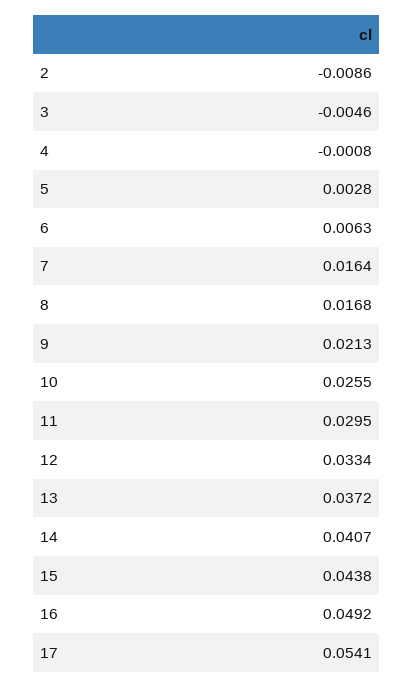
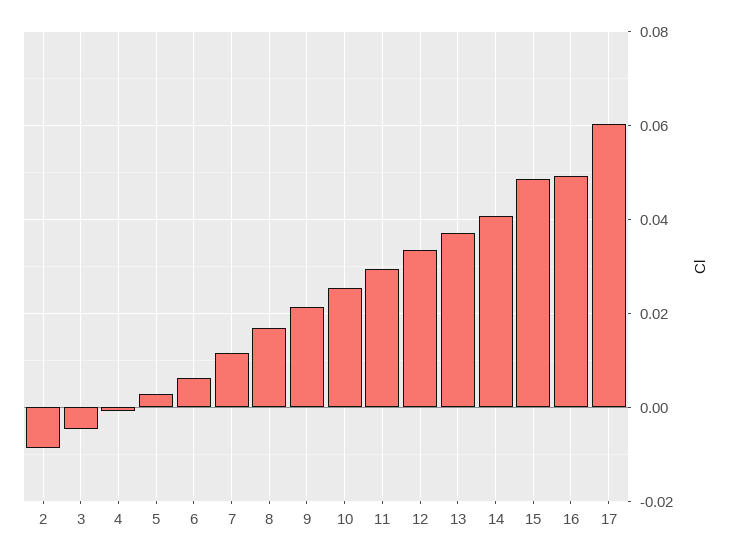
  {
    "2": -0.0086,
    "3": -0.0046,
    "4": -0.0008,
    "5": 0.0028,
    "6": 0.0063,
-   "7": 0.0164,
+   "7": 0.012,
    "8": 0.0168,
    "9": 0.0213,
    "10": 0.0255,
    "11": 0.0295,
    "12": 0.0334,
    "13": 0.0372,
    "14": 0.0407,
-   "15": 0.0438,
+   "15": 0.048,
    "16": 0.0492,
-   "17": 0.0541
+   "17": 0.06
  }

